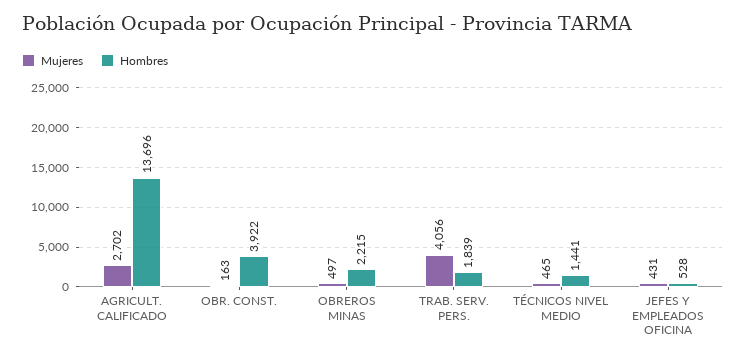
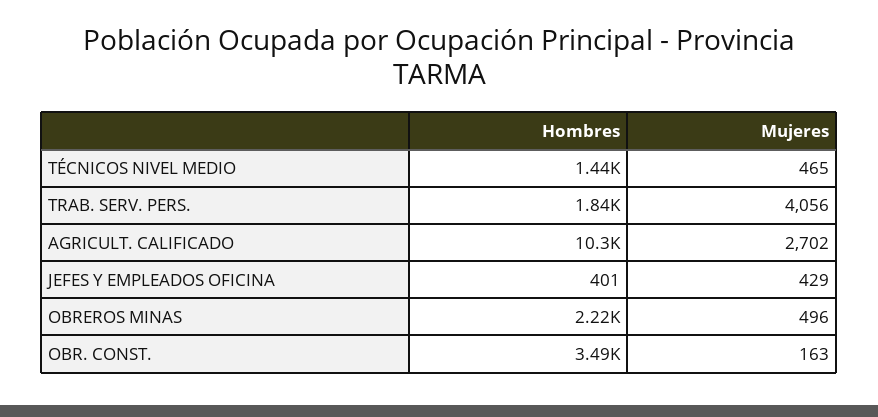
  {
    "Mujeres": {
      "AGRICULT. CALIFICADO": 2702,
      "OBR. CONST.": 163,
-     "OBREROS MINAS": 497,
+     "OBREROS MINAS": 496,
      "TRAB. SERV. PERS.": 4056,
      "TÉCNICOS NIVEL MEDIO": 465,
-     "JEFES Y EMPLEADOS OFICINA": 431
+     "JEFES Y EMPLEADOS OFICINA": 429
    },
    "Hombres": {
-     "AGRICULT. CALIFICADO": 13696,
+     "AGRICULT. CALIFICADO": 10300,
-     "OBR. CONST.": 3922,
+     "OBR. CONST.": 3490,
      "OBREROS MINAS": 2215,
      "TRAB. SERV. PERS.": 1839,
      "TÉCNICOS NIVEL MEDIO": 1441,
-     "JEFES Y EMPLEADOS OFICINA": 528
+     "JEFES Y EMPLEADOS OFICINA": 401
    }
  }

